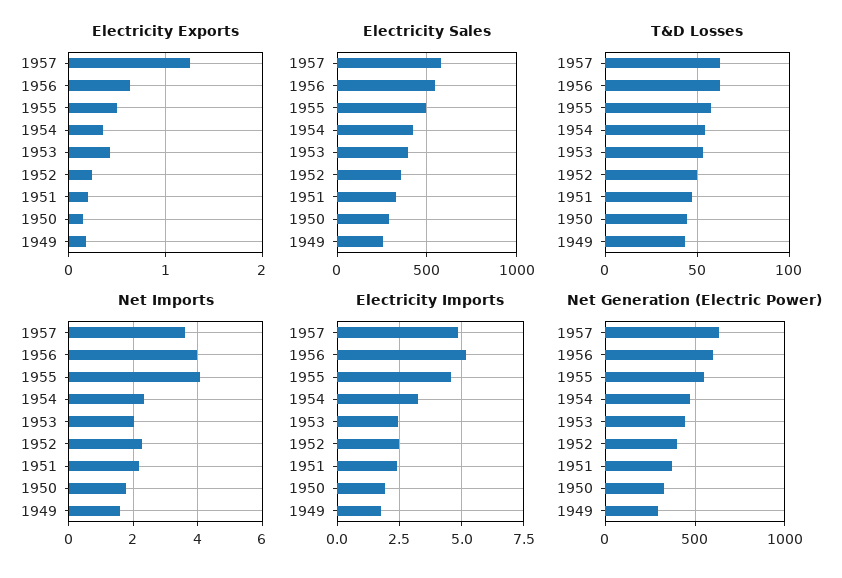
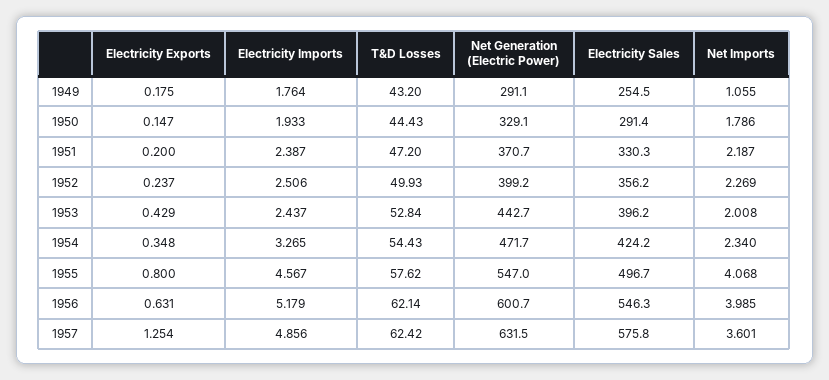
  {
    "Electricity Exports": {
      "1957": 1.254,
      "1956": 0.631,
-     "1955": 0.5,
+     "1955": 0.8,
      "1954": 0.348,
      "1953": 0.429,
      "1952": 0.237,
      "1951": 0.2,
      "1950": 0.147,
      "1949": 0.175
    },
    "Electricity Sales": {
      "1957": 575.8,
      "1956": 546.3,
      "1955": 496.7,
      "1954": 424.2,
      "1953": 396.2,
      "1952": 356.2,
      "1951": 330.3,
      "1950": 291.4,
      "1949": 254.5
    },
    "T&D Losses": {
      "1957": 62.42,
      "1956": 62.14,
      "1955": 57.62,
      "1954": 54.43,
      "1953": 52.84,
      "1952": 49.93,
      "1951": 47.2,
      "1950": 44.43,
      "1949": 43.2
    },
    "Net Imports": {
      "1957": 3.601,
      "1956": 3.985,
      "1955": 4.068,
      "1954": 2.34,
      "1953": 2.008,
      "1952": 2.269,
      "1951": 2.187,
      "1950": 1.786,
-     "1949": 1.6
+     "1949": 1.055
    },
    "Electricity Imports": {
      "1957": 4.856,
      "1956": 5.179,
      "1955": 4.567,
      "1954": 3.265,
      "1953": 2.437,
      "1952": 2.506,
      "1951": 2.387,
      "1950": 1.933,
      "1949": 1.764
    },
    "Net Generation (Electric Power)": {
      "1957": 631.5,
      "1956": 600.7,
      "1955": 547,
      "1954": 471.7,
      "1953": 442.7,
      "1952": 399.2,
      "1951": 370.7,
      "1950": 329.1,
      "1949": 291.1
    }
  }

